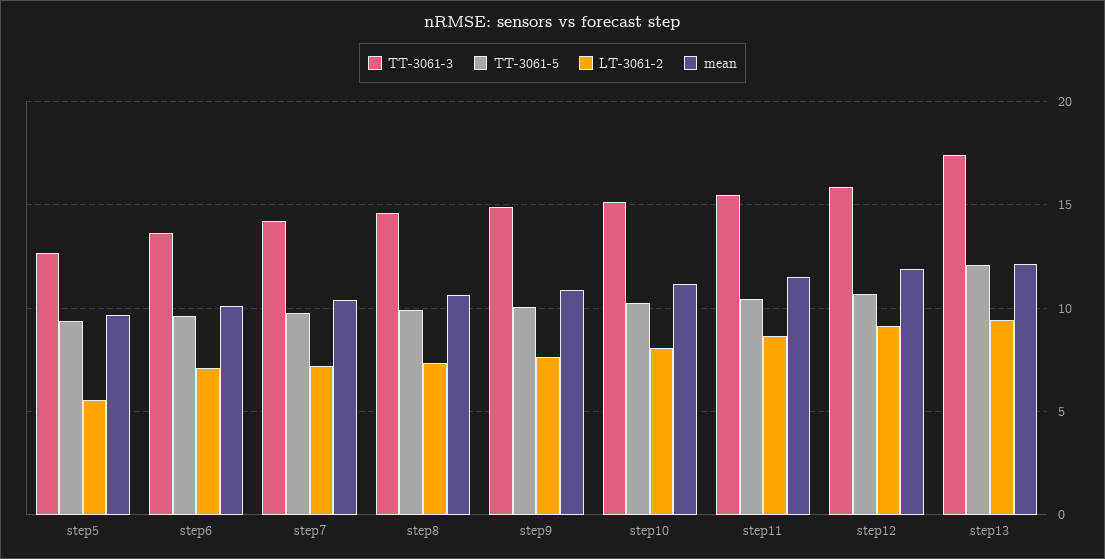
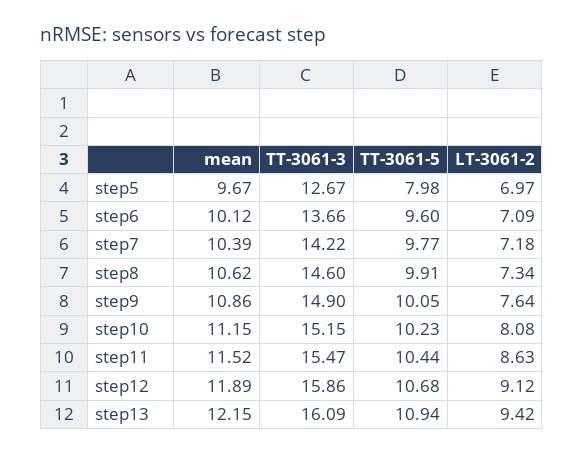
  {
    "TT-3061-3": {
      "step5": 12.67,
      "step6": 13.66,
      "step7": 14.22,
      "step8": 14.6,
      "step9": 14.9,
      "step10": 15.15,
      "step11": 15.47,
      "step12": 15.86,
-     "step13": 17.5
+     "step13": 16.09
    },
    "TT-3061-5": {
-     "step5": 9.5,
+     "step5": 7.98,
      "step6": 9.6,
      "step7": 9.77,
      "step8": 9.91,
      "step9": 10.05,
      "step10": 10.23,
      "step11": 10.44,
      "step12": 10.68,
-     "step13": 12
+     "step13": 10.94
    },
    "LT-3061-2": {
-     "step5": 5.5,
+     "step5": 6.97,
      "step6": 7.09,
      "step7": 7.18,
      "step8": 7.34,
      "step9": 7.64,
      "step10": 8.08,
      "step11": 8.63,
      "step12": 9.12,
      "step13": 9.42
    },
    "mean": {
      "step5": 9.67,
      "step6": 10.12,
      "step7": 10.39,
      "step8": 10.62,
      "step9": 10.86,
      "step10": 11.15,
      "step11": 11.52,
      "step12": 11.89,
      "step13": 12.15
    }
  }

